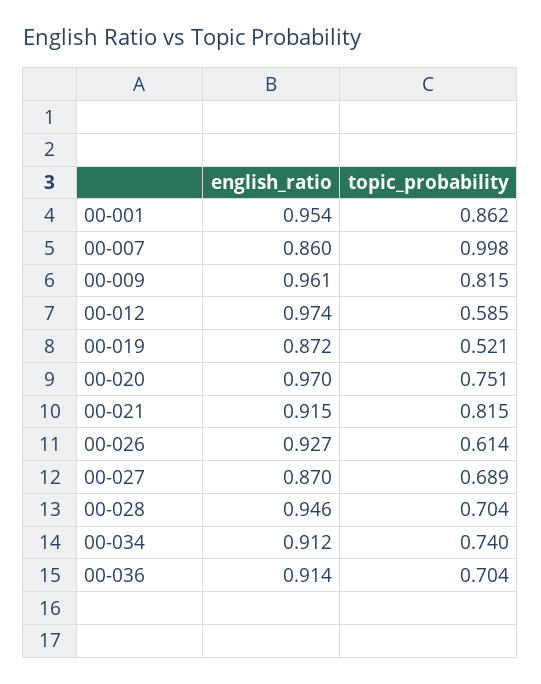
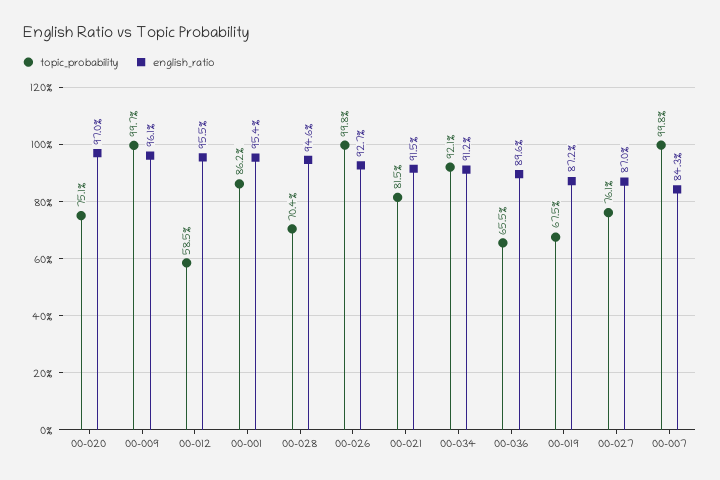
  {
    "english_ratio": {
      "00-001": 0.954,
-     "00-007": 0.86,
+     "00-007": 0.843,
      "00-009": 0.961,
-     "00-012": 0.974,
+     "00-012": 0.955,
      "00-019": 0.872,
      "00-020": 0.97,
      "00-021": 0.915,
      "00-026": 0.927,
      "00-027": 0.87,
      "00-028": 0.946,
      "00-034": 0.912,
-     "00-036": 0.914
+     "00-036": 0.896
    },
    "topic_probability": {
      "00-001": 0.862,
      "00-007": 0.998,
-     "00-009": 0.815,
+     "00-009": 0.997,
      "00-012": 0.585,
-     "00-019": 0.521,
+     "00-019": 0.675,
      "00-020": 0.751,
      "00-021": 0.815,
-     "00-026": 0.614,
+     "00-026": 0.998,
-     "00-027": 0.689,
+     "00-027": 0.761,
      "00-028": 0.704,
-     "00-034": 0.74,
+     "00-034": 0.921,
-     "00-036": 0.704
+     "00-036": 0.655
    }
  }

